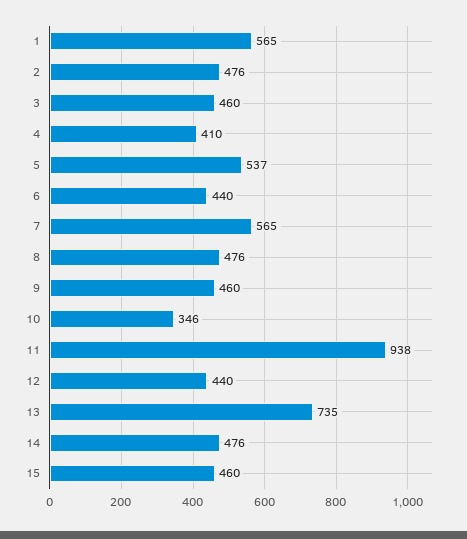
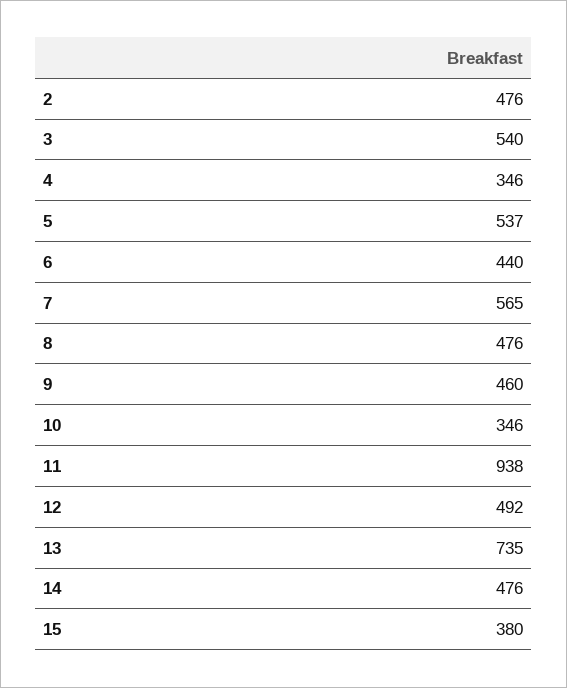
  {
-   "1": 565,
    "2": 476,
-   "3": 460,
+   "3": 540,
-   "4": 410,
+   "4": 346,
    "5": 537,
    "6": 440,
    "7": 565,
    "8": 476,
    "9": 460,
    "10": 346,
    "11": 938,
-   "12": 440,
+   "12": 492,
    "13": 735,
    "14": 476,
-   "15": 460
+   "15": 380
  }

